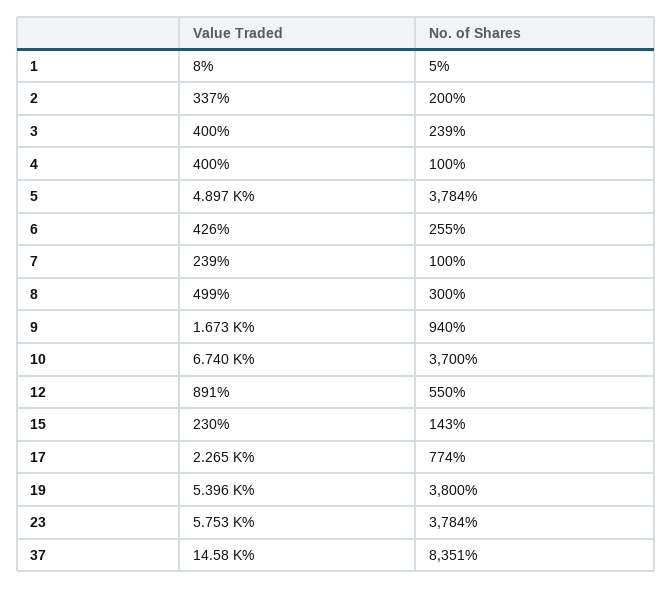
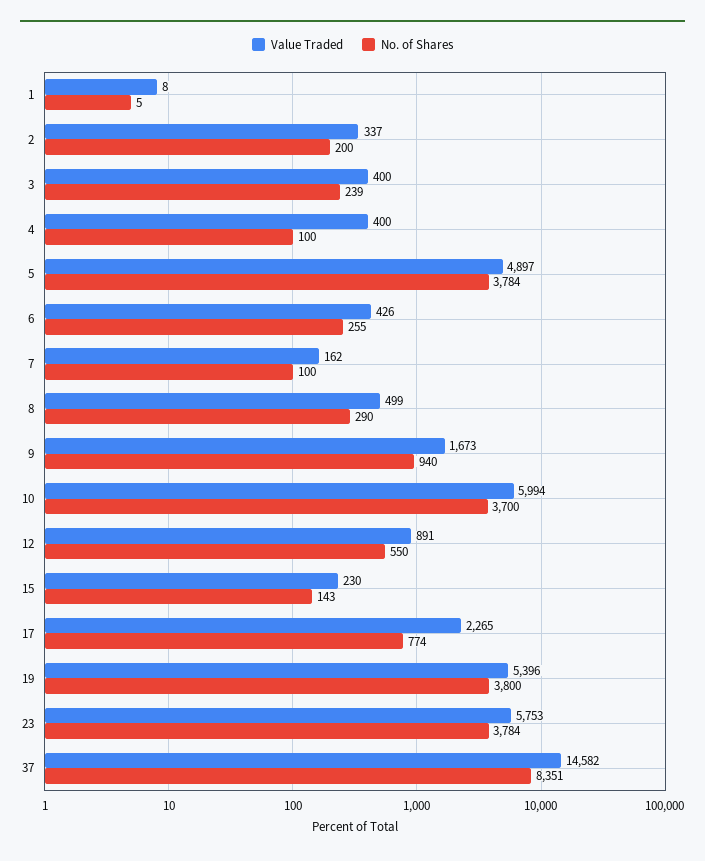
  {
    "Value Traded": {
      "1": 8,
      "2": 337,
      "3": 400,
      "4": 400,
      "5": 4897,
      "6": 426,
-     "7": 239,
+     "7": 162,
      "8": 499,
      "9": 1673,
-     "10": 6740,
+     "10": 5994,
      "12": 891,
      "15": 230,
      "17": 2265,
      "19": 5396,
      "23": 5753,
      "37": 14582
    },
    "No. of Shares": {
      "1": 5,
      "2": 200,
      "3": 239,
      "4": 100,
      "5": 3784,
      "6": 255,
      "7": 100,
-     "8": 300,
+     "8": 290,
      "9": 940,
      "10": 3700,
      "12": 550,
      "15": 143,
      "17": 774,
      "19": 3800,
      "23": 3784,
      "37": 8351
    }
  }

